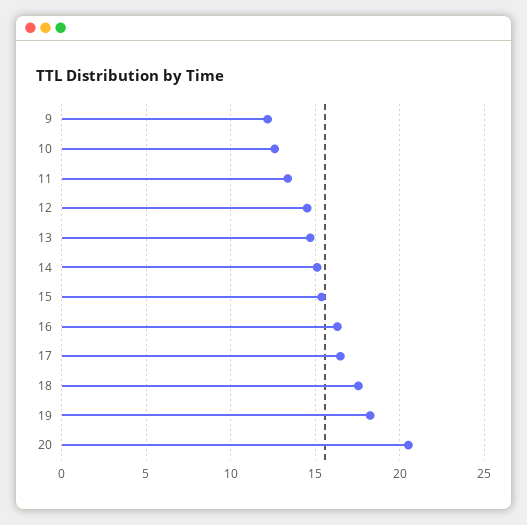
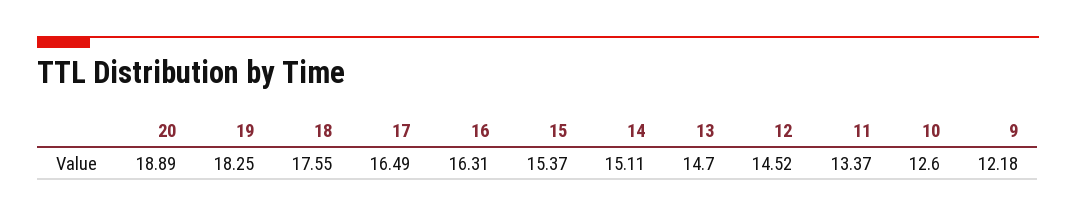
  {
    "9": 12.18,
    "10": 12.6,
    "11": 13.37,
    "12": 14.52,
    "13": 14.7,
    "14": 15.11,
    "15": 15.37,
    "16": 16.31,
    "17": 16.49,
    "18": 17.55,
    "19": 18.25,
-   "20": 20.5
+   "20": 18.89
  }

